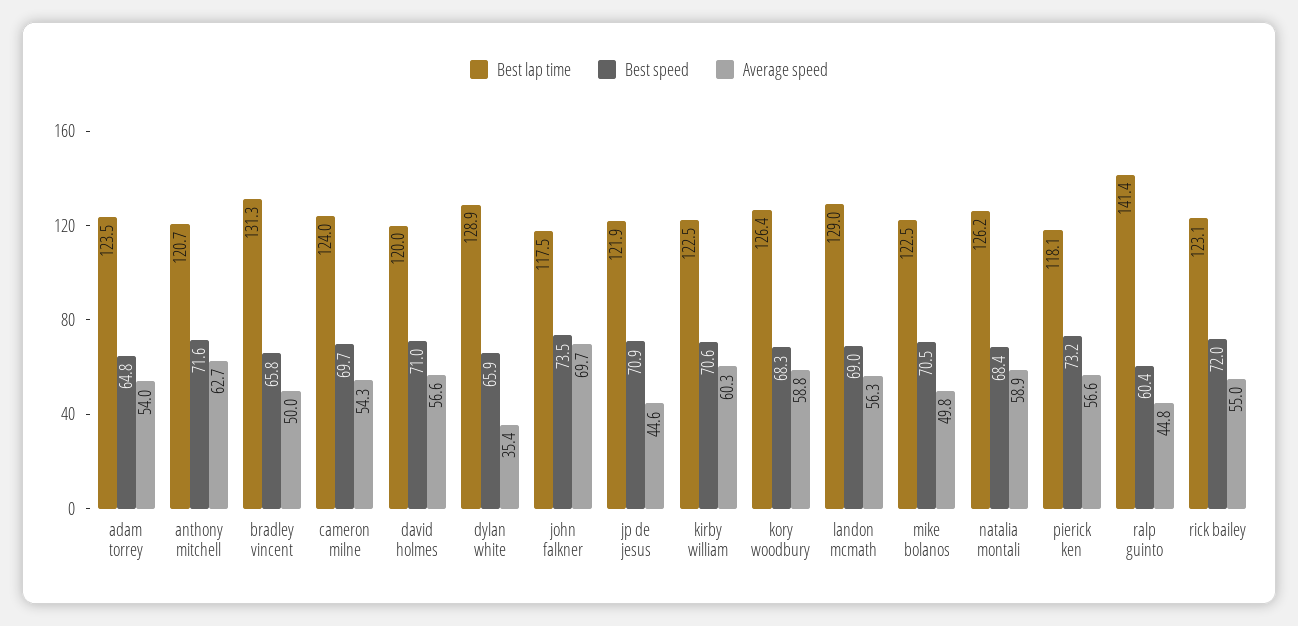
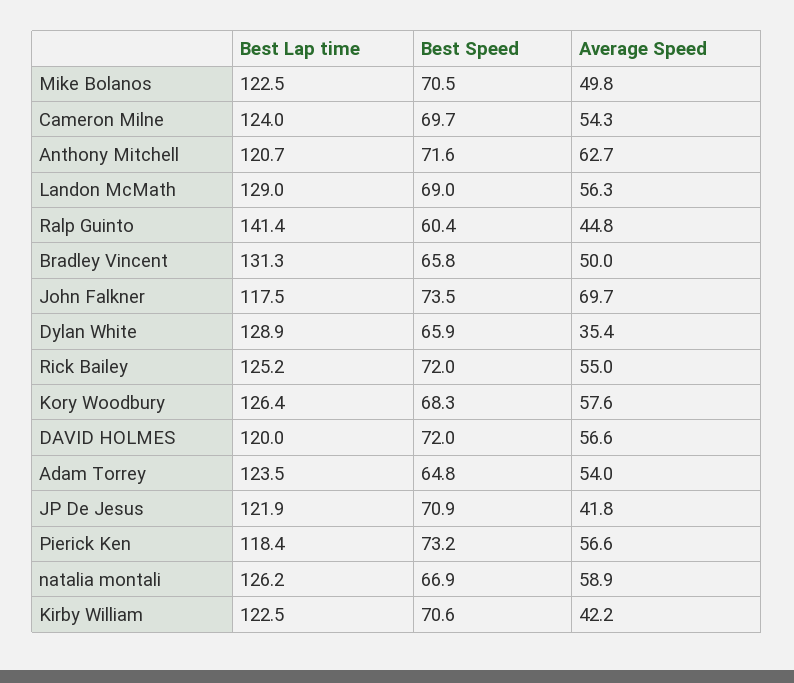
  {
    "Best lap time": {
      "adam torrey": 123.5,
      "anthony mitchell": 120.7,
      "bradley vincent": 131.3,
      "cameron milne": 124,
      "david holmes": 120,
      "dylan white": 128.9,
      "john falkner": 117.5,
      "jp de jesus": 121.9,
      "kirby william": 122.5,
      "kory woodbury": 126.4,
      "landon mcmath": 129,
      "mike bolanos": 122.5,
      "natalia montali": 126.2,
-     "pierick ken": 118.1,
+     "pierick ken": 118.4,
      "ralp guinto": 141.4,
-     "rick bailey": 123.1
+     "rick bailey": 125.2
    },
    "Best speed": {
      "adam torrey": 64.8,
      "anthony mitchell": 71.6,
      "bradley vincent": 65.8,
      "cameron milne": 69.7,
-     "david holmes": 71,
+     "david holmes": 72,
      "dylan white": 65.9,
      "john falkner": 73.5,
      "jp de jesus": 70.9,
      "kirby william": 70.6,
      "kory woodbury": 68.3,
      "landon mcmath": 69,
      "mike bolanos": 70.5,
-     "natalia montali": 68.4,
+     "natalia montali": 66.9,
      "pierick ken": 73.2,
      "ralp guinto": 60.4,
      "rick bailey": 72
    },
    "Average speed": {
      "adam torrey": 54,
      "anthony mitchell": 62.7,
      "bradley vincent": 50,
      "cameron milne": 54.3,
      "david holmes": 56.6,
      "dylan white": 35.4,
      "john falkner": 69.7,
-     "jp de jesus": 44.6,
+     "jp de jesus": 41.8,
-     "kirby william": 60.3,
+     "kirby william": 42.2,
-     "kory woodbury": 58.8,
+     "kory woodbury": 57.6,
      "landon mcmath": 56.3,
      "mike bolanos": 49.8,
      "natalia montali": 58.9,
      "pierick ken": 56.6,
      "ralp guinto": 44.8,
      "rick bailey": 55
    }
  }

